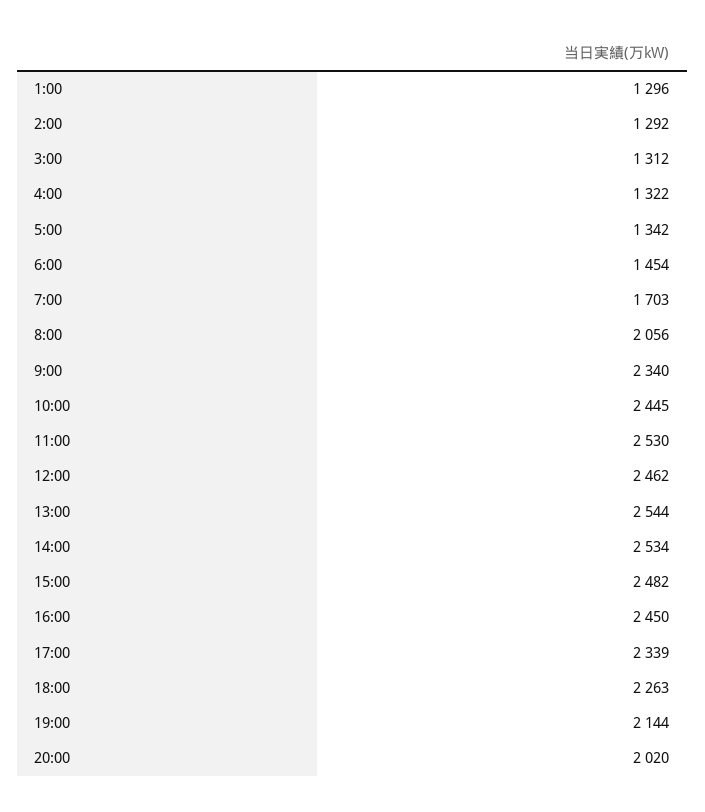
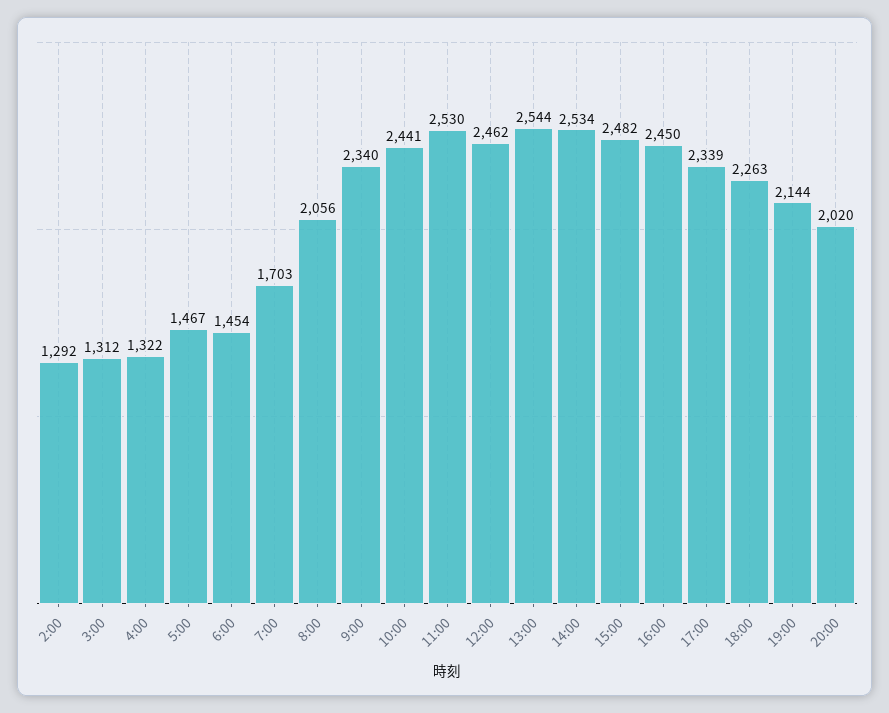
  {
-   "1:00": 1296,
    "2:00": 1292,
    "3:00": 1312,
    "4:00": 1322,
-   "5:00": 1342,
+   "5:00": 1467,
    "6:00": 1454,
    "7:00": 1703,
    "8:00": 2056,
    "9:00": 2340,
-   "10:00": 2445,
+   "10:00": 2441,
    "11:00": 2530,
    "12:00": 2462,
    "13:00": 2544,
    "14:00": 2534,
    "15:00": 2482,
    "16:00": 2450,
    "17:00": 2339,
    "18:00": 2263,
    "19:00": 2144,
    "20:00": 2020
  }

